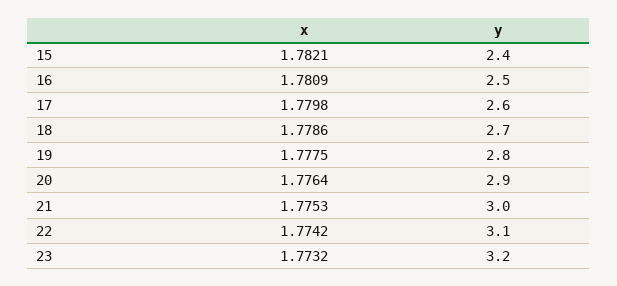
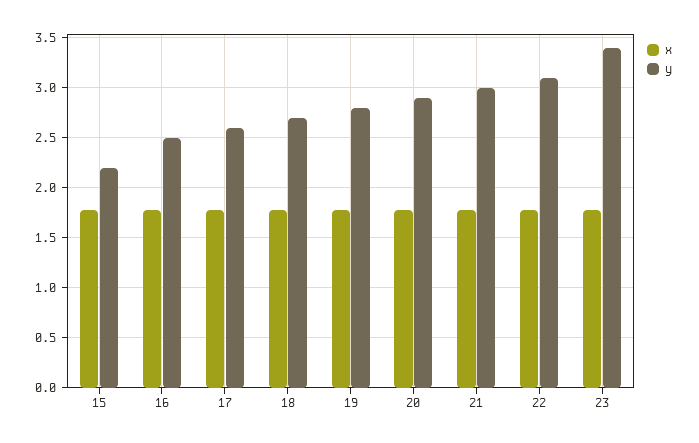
  {
    "x": {
      "15": 1.7821,
      "16": 1.7809,
      "17": 1.7798,
      "18": 1.7786,
      "19": 1.7775,
      "20": 1.7764,
      "21": 1.7753,
      "22": 1.7742,
      "23": 1.7732
    },
    "y": {
-     "15": 2.4,
+     "15": 2.2,
      "16": 2.5,
      "17": 2.6,
      "18": 2.7,
      "19": 2.8,
      "20": 2.9,
      "21": 3,
      "22": 3.1,
-     "23": 3.2
+     "23": 3.4
    }
  }

